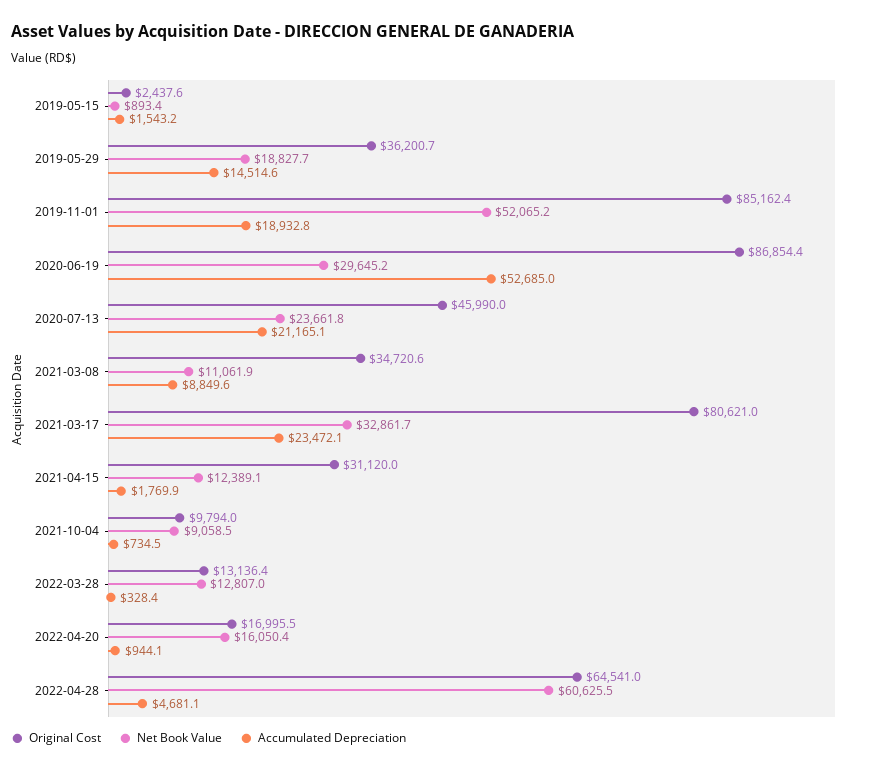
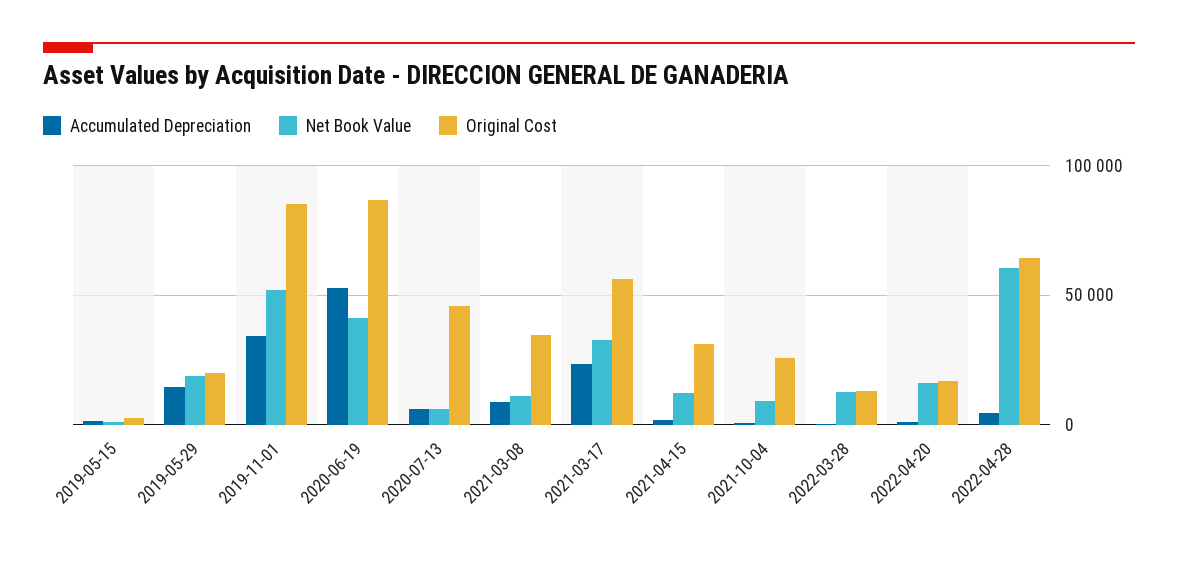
  {
    "Original Cost": {
      "2019-05-15": 2437.6,
-     "2019-05-29": 36200.7,
+     "2019-05-29": 20000,
      "2019-11-01": 85162.4,
      "2020-06-19": 86854.4,
      "2020-07-13": 45990,
      "2021-03-08": 34720.6,
-     "2021-03-17": 80621,
+     "2021-03-17": 55000,
      "2021-04-15": 31120,
-     "2021-10-04": 9794,
+     "2021-10-04": 25000,
      "2022-03-28": 13136.4,
      "2022-04-20": 16995.5,
      "2022-04-28": 64541
    },
    "Net Book Value": {
      "2019-05-15": 893.4,
      "2019-05-29": 18827.7,
      "2019-11-01": 52065.2,
-     "2020-06-19": 29645.2,
+     "2020-06-19": 40000,
-     "2020-07-13": 23661.8,
+     "2020-07-13": 5000,
      "2021-03-08": 11061.9,
      "2021-03-17": 32861.7,
      "2021-04-15": 12389.1,
      "2021-10-04": 9058.5,
      "2022-03-28": 12807,
      "2022-04-20": 16050.4,
      "2022-04-28": 60625.5
    },
    "Accumulated Depreciation": {
      "2019-05-15": 1543.2,
      "2019-05-29": 14514.6,
-     "2019-11-01": 18932.8,
+     "2019-11-01": 35000,
      "2020-06-19": 52685,
-     "2020-07-13": 21165.1,
+     "2020-07-13": 5000,
      "2021-03-08": 8849.6,
      "2021-03-17": 23472.1,
      "2021-04-15": 1769.9,
      "2021-10-04": 734.5,
      "2022-03-28": 328.4,
      "2022-04-20": 944.1,
      "2022-04-28": 4681.1
    }
  }

